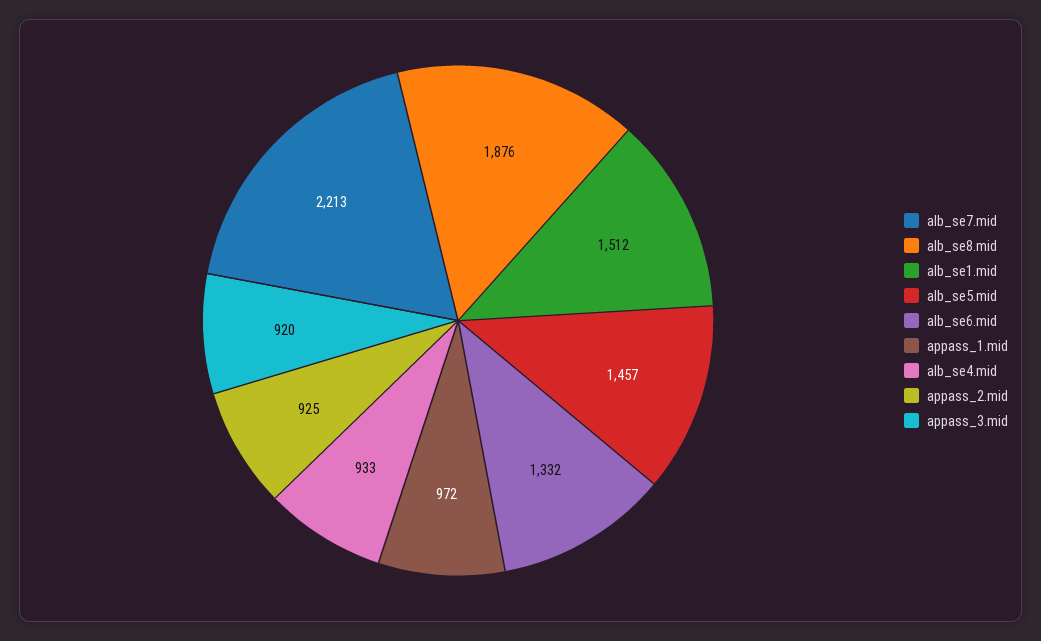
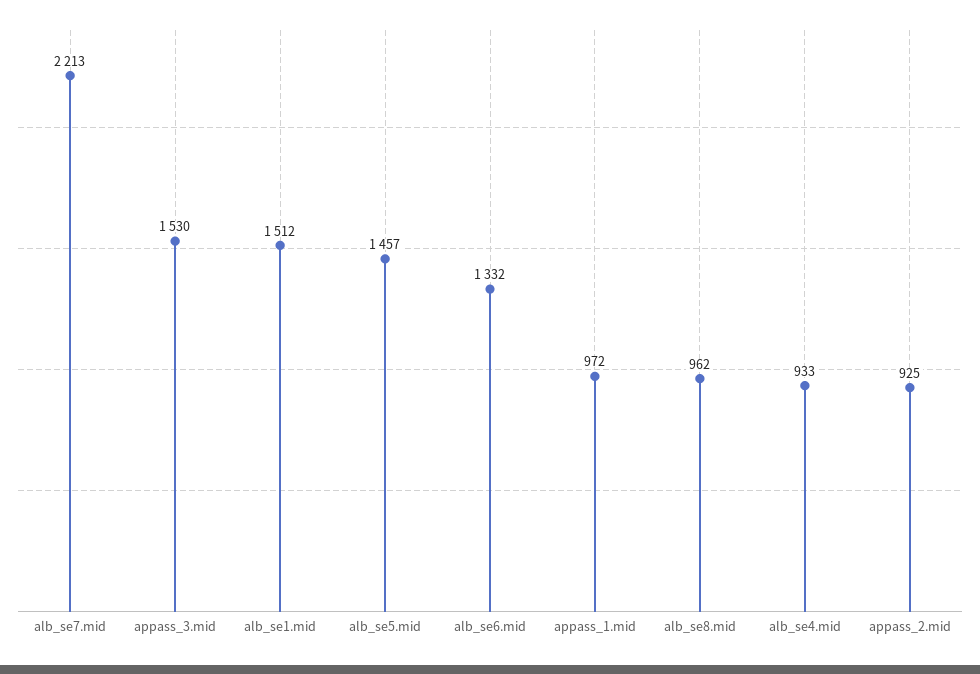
  {
    "alb_se7.mid": 2213,
-   "alb_se8.mid": 1876,
+   "alb_se8.mid": 962,
    "alb_se1.mid": 1512,
    "alb_se5.mid": 1457,
    "alb_se6.mid": 1332,
    "appass_1.mid": 972,
    "alb_se4.mid": 933,
    "appass_2.mid": 925,
-   "appass_3.mid": 920
+   "appass_3.mid": 1530
  }

